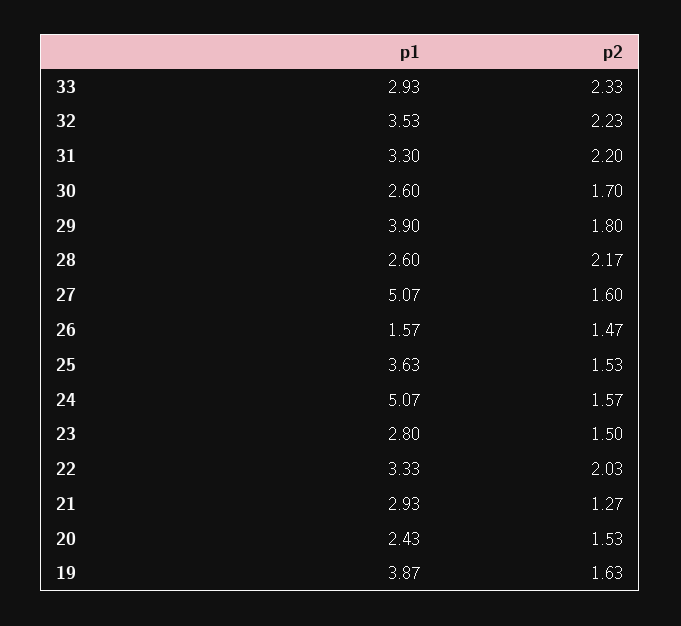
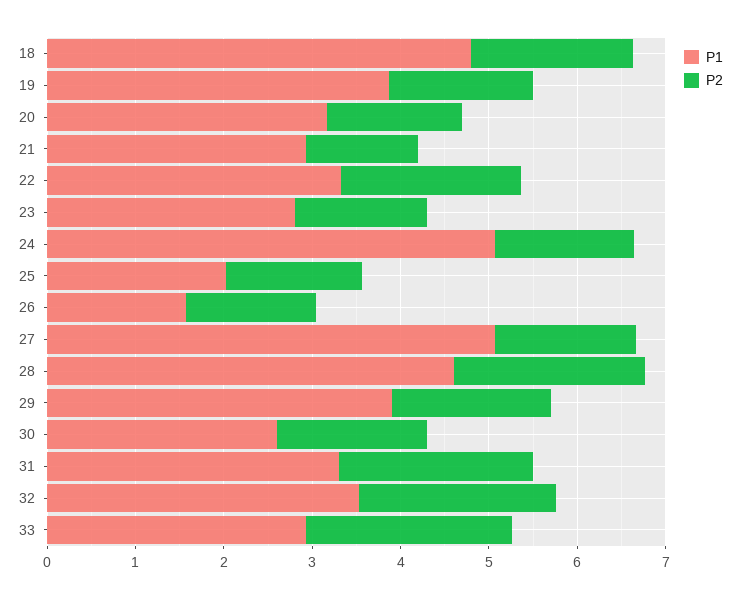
  {
    "p1": {
      "33": 2.93,
      "32": 3.53,
      "31": 3.3,
      "30": 2.6,
      "29": 3.9,
-     "28": 2.6,
+     "28": 4.6,
      "27": 5.07,
      "26": 1.57,
-     "25": 3.63,
+     "25": 2,
      "24": 5.07,
      "23": 2.8,
      "22": 3.33,
      "21": 2.93,
-     "20": 2.43,
+     "20": 3.2,
-     "19": 3.87
+     "19": 3.87,
+     "18": 4.8
    },
    "p2": {
      "33": 2.33,
      "32": 2.23,
      "31": 2.2,
      "30": 1.7,
      "29": 1.8,
      "28": 2.17,
      "27": 1.6,
      "26": 1.47,
      "25": 1.53,
      "24": 1.57,
      "23": 1.5,
      "22": 2.03,
      "21": 1.27,
      "20": 1.53,
-     "19": 1.63
+     "19": 1.63,
+     "18": 1.8
    }
  }

